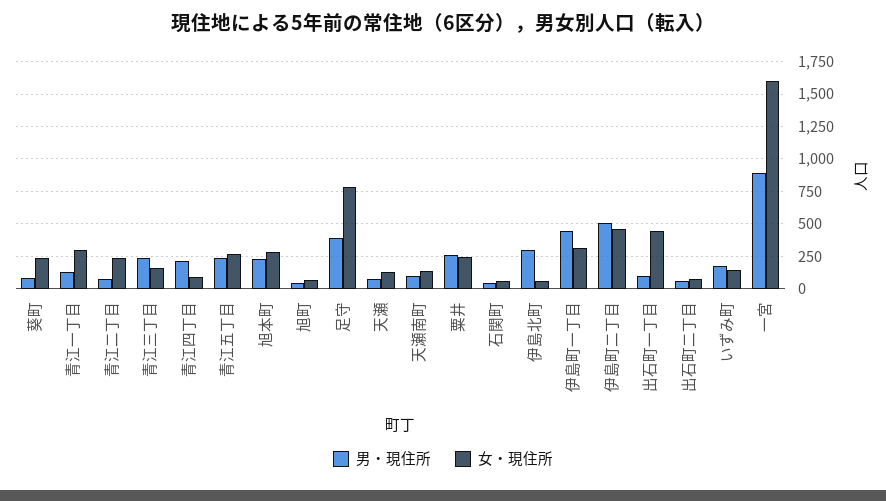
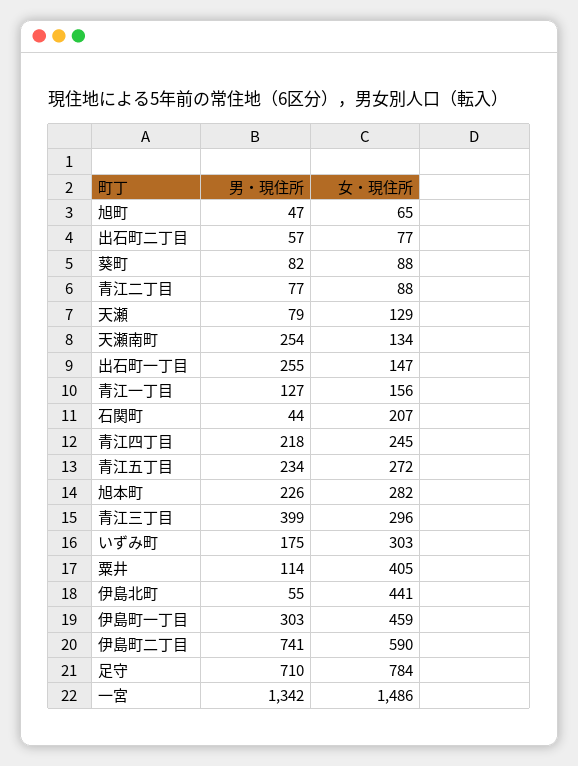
  {
    "男・現住所": {
      "葵町": 82,
      "青江一丁目": 127,
      "青江二丁目": 77,
-     "青江三丁目": 250,
+     "青江三丁目": 399,
      "青江四丁目": 218,
      "青江五丁目": 234,
      "旭本町": 226,
      "旭町": 47,
-     "足守": 400,
+     "足守": 710,
      "天瀬": 79,
-     "天瀬南町": 100,
+     "天瀬南町": 254,
-     "粟井": 250,
+     "粟井": 114,
      "石関町": 44,
-     "伊島北町": 300,
+     "伊島北町": 55,
-     "伊島町一丁目": 450,
+     "伊島町一丁目": 303,
-     "伊島町二丁目": 500,
+     "伊島町二丁目": 741,
-     "出石町一丁目": 100,
+     "出石町一丁目": 255,
      "出石町二丁目": 57,
      "いずみ町": 175,
-     "一宮": 900
+     "一宮": 1342
    },
    "女・現住所": {
-     "葵町": 250,
+     "葵町": 88,
-     "青江一丁目": 300,
+     "青江一丁目": 156,
-     "青江二丁目": 250,
+     "青江二丁目": 88,
-     "青江三丁目": 150,
+     "青江三丁目": 296,
-     "青江四丁目": 100,
+     "青江四丁目": 245,
      "青江五丁目": 272,
      "旭本町": 282,
      "旭町": 65,
      "足守": 784,
      "天瀬": 129,
      "天瀬南町": 134,
-     "粟井": 250,
+     "粟井": 405,
-     "石関町": 50,
+     "石関町": 207,
-     "伊島北町": 50,
+     "伊島北町": 441,
-     "伊島町一丁目": 300,
+     "伊島町一丁目": 459,
-     "伊島町二丁目": 450,
+     "伊島町二丁目": 590,
-     "出石町一丁目": 450,
+     "出石町一丁目": 147,
      "出石町二丁目": 77,
-     "いずみ町": 150,
+     "いずみ町": 303,
-     "一宮": 1600
+     "一宮": 1486
    }
  }

